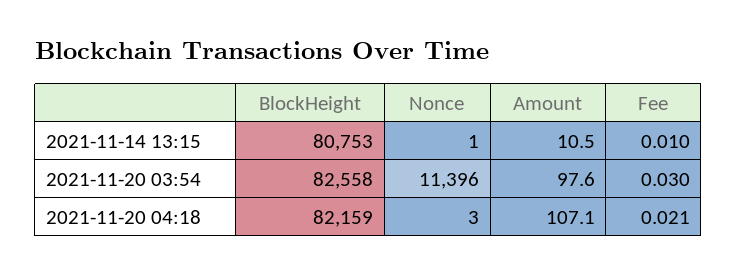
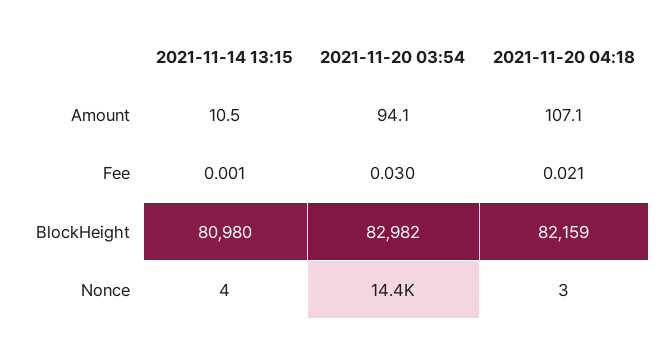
  {
    "BlockHeight": {
-     "2021-11-14 13:15": 80753,
+     "2021-11-14 13:15": 80980,
-     "2021-11-20 03:54": 82558,
+     "2021-11-20 03:54": 82982,
      "2021-11-20 04:18": 82159
    },
    "Nonce": {
-     "2021-11-14 13:15": 1,
+     "2021-11-14 13:15": 4,
-     "2021-11-20 03:54": 11396,
+     "2021-11-20 03:54": 14400,
      "2021-11-20 04:18": 3
    },
    "Amount": {
      "2021-11-14 13:15": 10.5,
-     "2021-11-20 03:54": 97.6,
+     "2021-11-20 03:54": 94.1,
      "2021-11-20 04:18": 107.1
    },
    "Fee": {
-     "2021-11-14 13:15": 0.01,
+     "2021-11-14 13:15": 0.001,
      "2021-11-20 03:54": 0.03,
      "2021-11-20 04:18": 0.021
    }
  }

